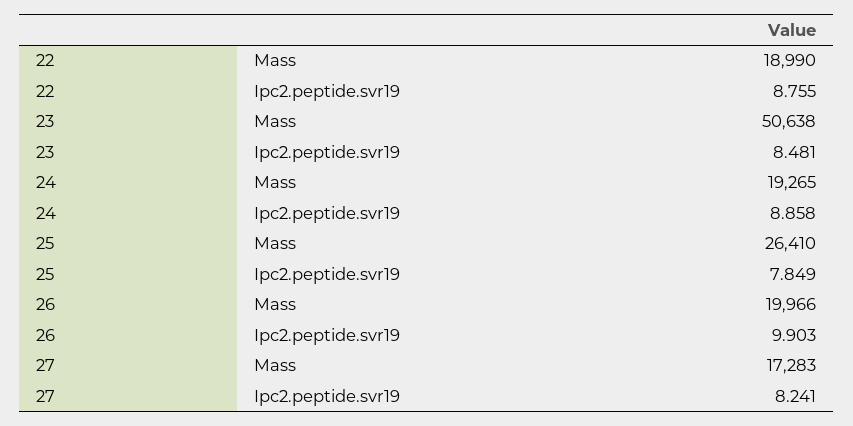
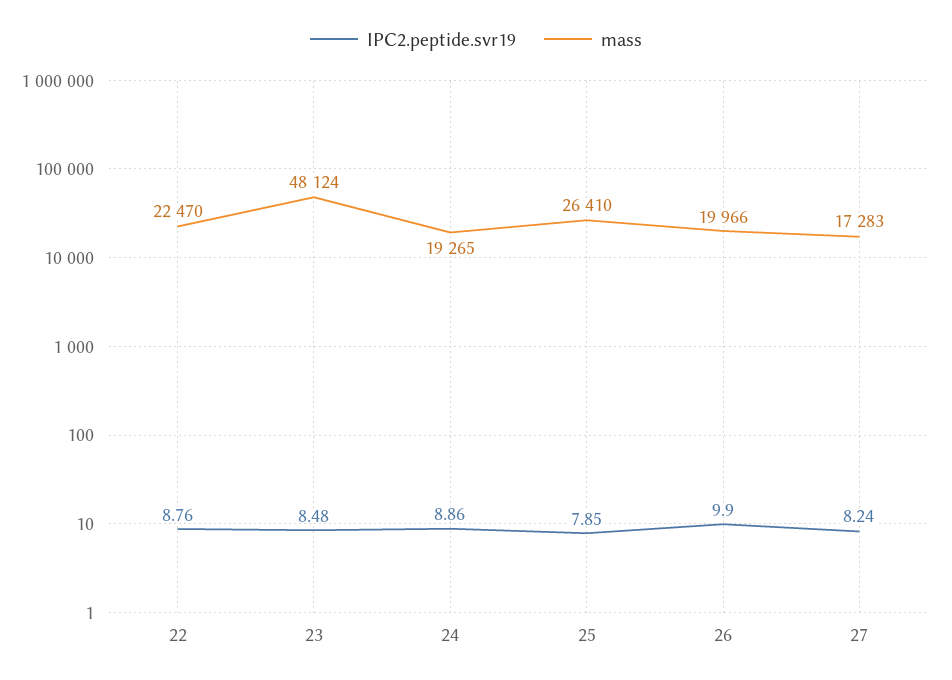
  {
    "Mass": {
-     "22": 18990,
+     "22": 22470,
-     "23": 50638,
+     "23": 48124,
      "24": 19265,
      "25": 26410,
      "26": 19966,
      "27": 17283
    },
    "Ipc2.peptide.svr19": {
      "22": 8.755,
      "23": 8.481,
      "24": 8.858,
      "25": 7.849,
      "26": 9.903,
      "27": 8.241
    }
  }

